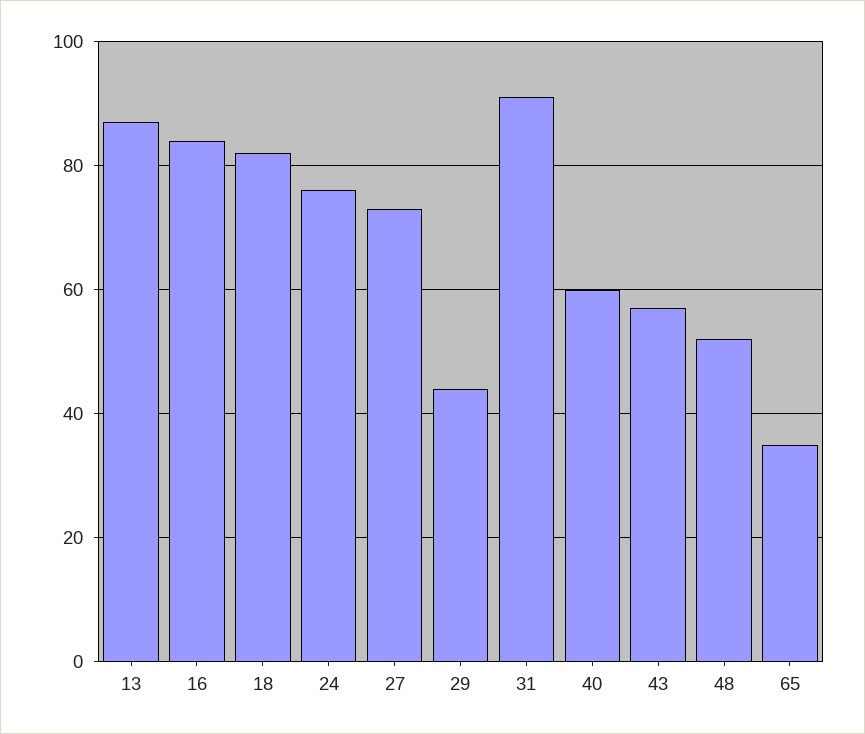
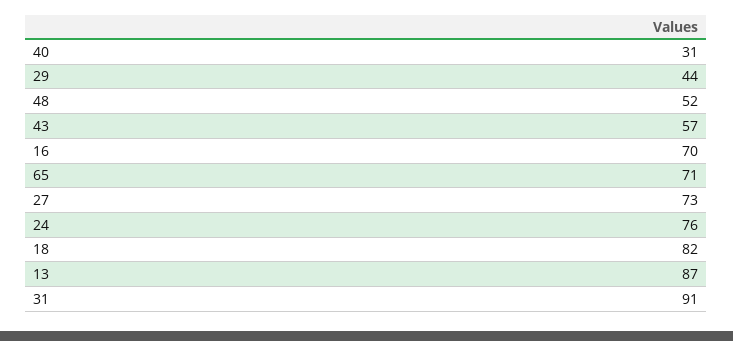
  {
    "13": 87,
-   "16": 85,
+   "16": 70,
    "18": 82,
    "24": 76,
    "27": 73,
    "29": 44,
    "31": 91,
-   "40": 60,
+   "40": 31,
    "43": 57,
    "48": 52,
-   "65": 35
+   "65": 71
  }

